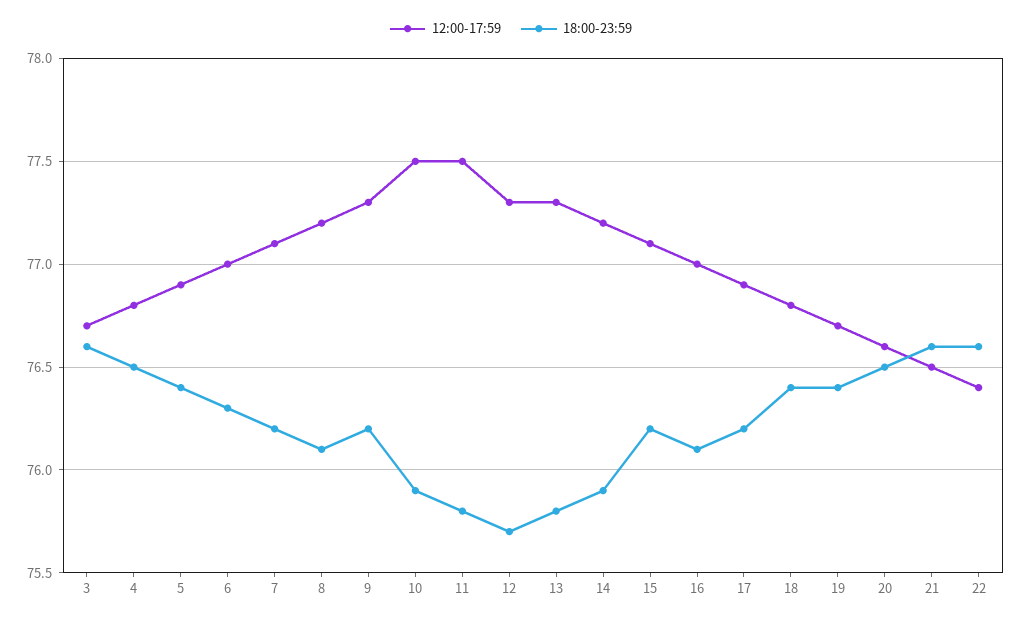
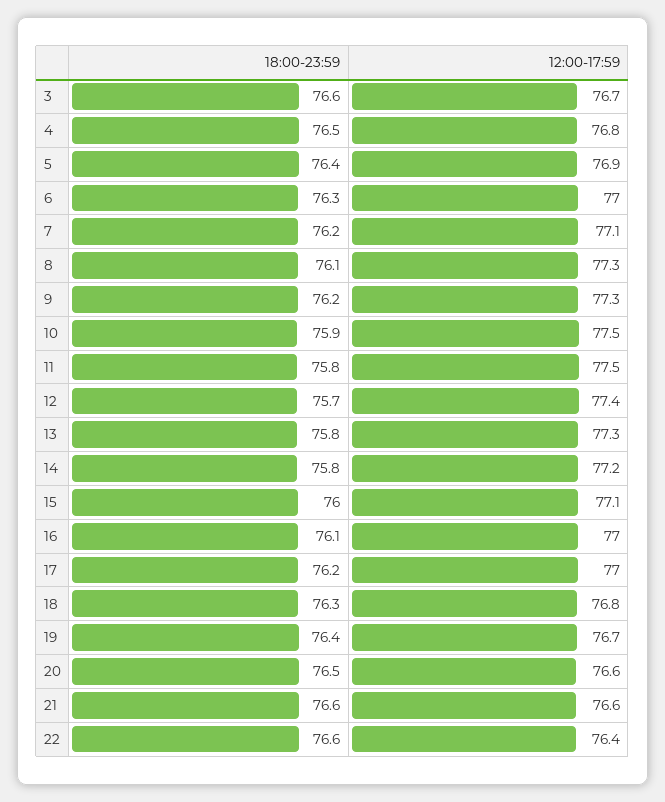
  {
    "12:00-17:59": {
      "3": 76.7,
      "4": 76.8,
      "5": 76.9,
      "6": 77,
      "7": 77.1,
-     "8": 77.2,
+     "8": 77.3,
      "9": 77.3,
      "10": 77.5,
      "11": 77.5,
-     "12": 77.3,
+     "12": 77.4,
      "13": 77.3,
      "14": 77.2,
      "15": 77.1,
      "16": 77,
-     "17": 76.9,
+     "17": 77,
      "18": 76.8,
      "19": 76.7,
      "20": 76.6,
-     "21": 76.5,
+     "21": 76.6,
      "22": 76.4
    },
    "18:00-23:59": {
      "3": 76.6,
      "4": 76.5,
      "5": 76.4,
      "6": 76.3,
      "7": 76.2,
      "8": 76.1,
      "9": 76.2,
      "10": 75.9,
      "11": 75.8,
      "12": 75.7,
      "13": 75.8,
-     "14": 75.9,
+     "14": 75.8,
-     "15": 76.2,
+     "15": 76,
      "16": 76.1,
      "17": 76.2,
-     "18": 76.4,
+     "18": 76.3,
      "19": 76.4,
      "20": 76.5,
      "21": 76.6,
      "22": 76.6
    }
  }

